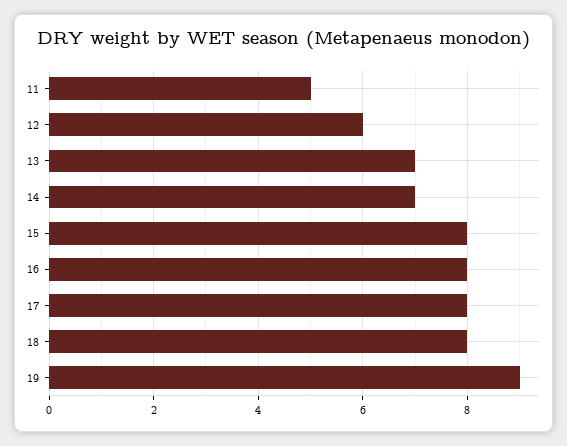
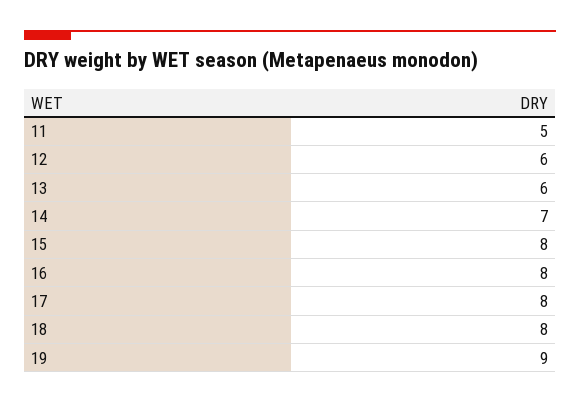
  {
    "11": 5,
    "12": 6,
-   "13": 7,
+   "13": 6,
    "14": 7,
    "15": 8,
    "16": 8,
    "17": 8,
    "18": 8,
    "19": 9
  }

